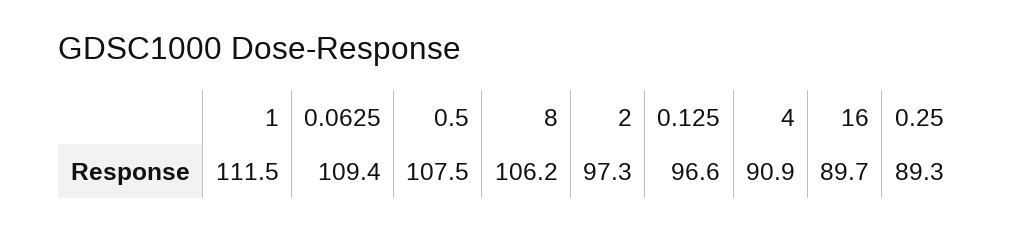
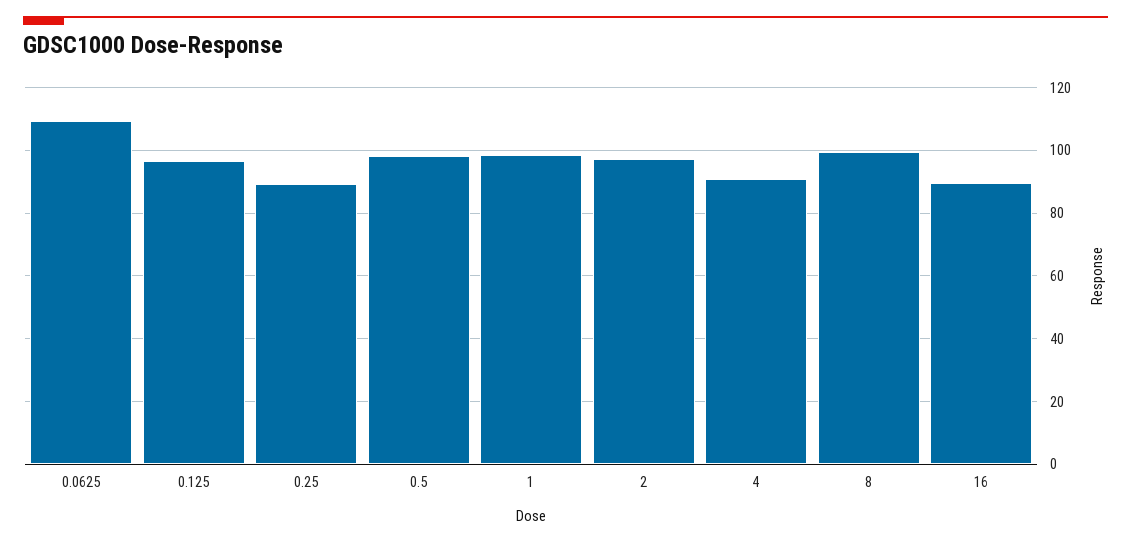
  {
-   "1": 111.5,
+   "1": 98,
    "0.0625": 109.4,
-   "0.5": 107.5,
+   "0.5": 98,
-   "8": 106.2,
+   "8": 100,
    "2": 97.3,
    "0.125": 96.6,
    "4": 90.9,
    "16": 89.7,
    "0.25": 89.3
  }

